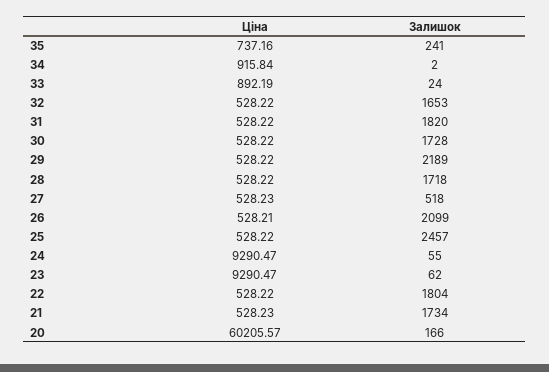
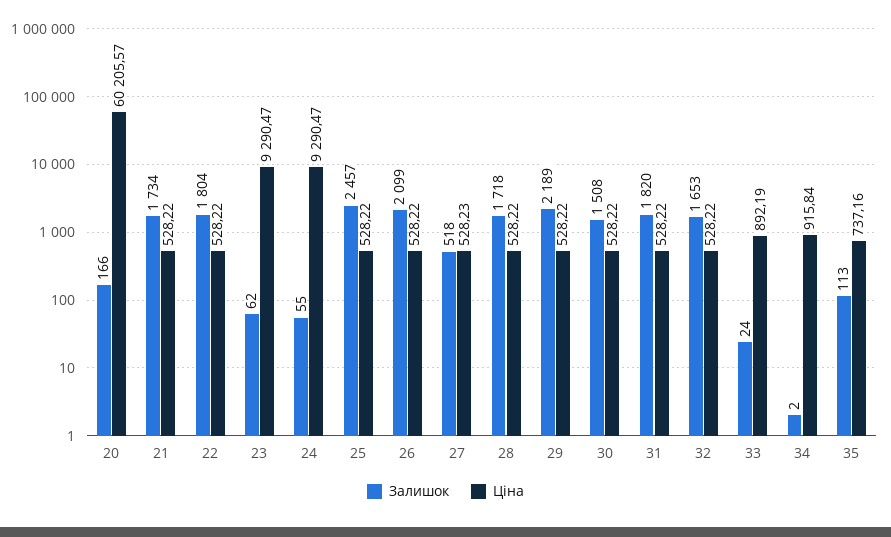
  {
    "Ціна": {
      "35": 737.16,
      "34": 915.84,
      "33": 892.19,
      "32": 528.22,
      "31": 528.22,
      "30": 528.22,
      "29": 528.22,
      "28": 528.22,
      "27": 528.23,
-     "26": 528.21,
+     "26": 528.22,
      "25": 528.22,
      "24": 9290.47,
      "23": 9290.47,
      "22": 528.22,
-     "21": 528.23,
+     "21": 528.22,
      "20": 60205.57
    },
    "Залишок": {
-     "35": 241,
+     "35": 113,
      "34": 2,
      "33": 24,
      "32": 1653,
      "31": 1820,
-     "30": 1728,
+     "30": 1508,
      "29": 2189,
      "28": 1718,
      "27": 518,
      "26": 2099,
      "25": 2457,
      "24": 55,
      "23": 62,
      "22": 1804,
      "21": 1734,
      "20": 166
    }
  }

